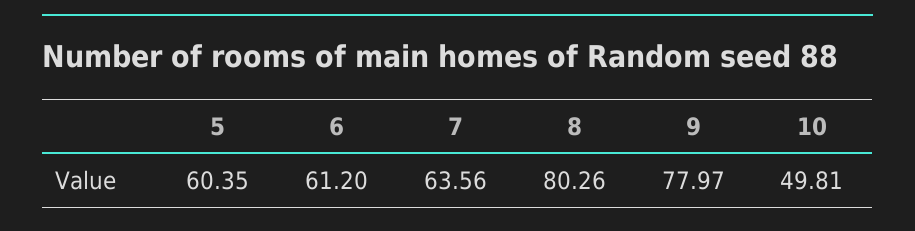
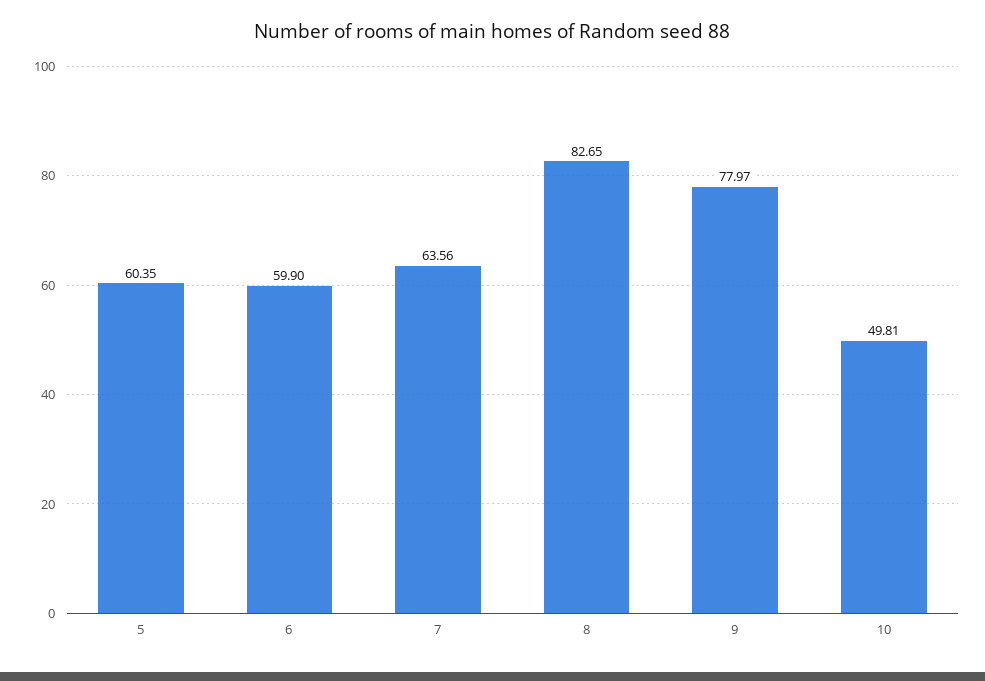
  {
    "5": 60.35,
-   "6": 61.2,
+   "6": 59.9,
    "7": 63.56,
-   "8": 80.26,
+   "8": 82.65,
    "9": 77.97,
    "10": 49.81
  }

